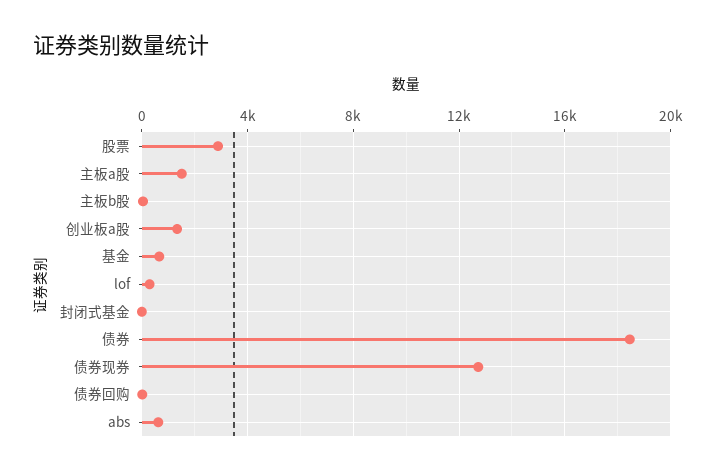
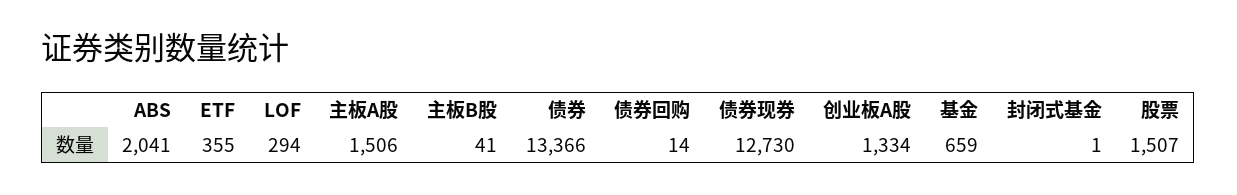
  {
-   "股票": 3000,
+   "股票": 1507,
    "主板a股": 1506,
    "主板b股": 41,
    "创业板a股": 1334,
    "基金": 659,
    "lof": 294,
    "封闭式基金": 1,
-   "债券": 18500,
+   "债券": 13366,
    "债券现券": 12730,
    "债券回购": 14,
-   "abs": 500
+   "abs": 2041,
+   "ETF": 355
  }

